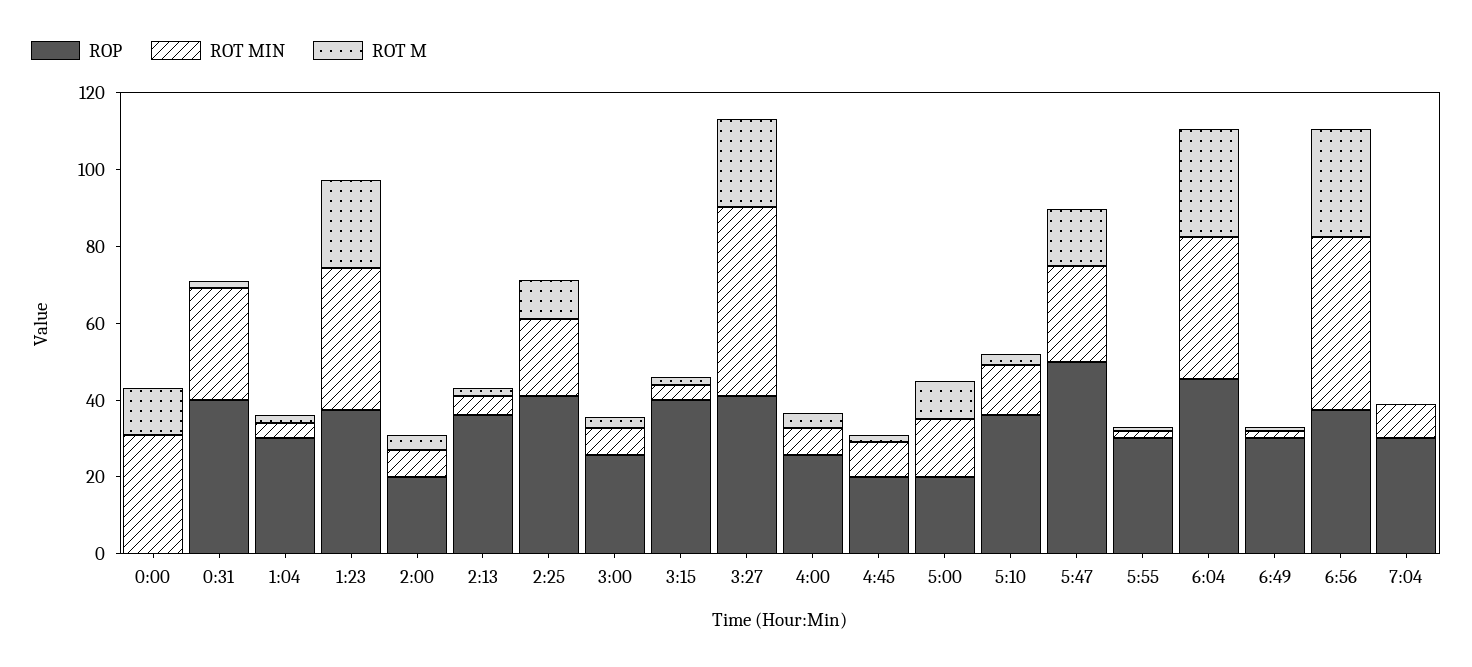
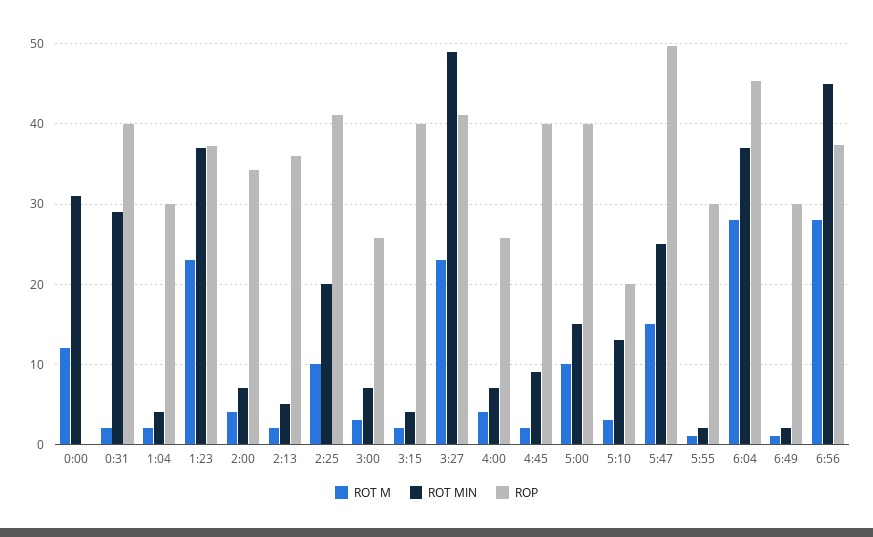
  {
    "ROP": {
      "0:00": 0,
      "0:31": 40,
      "1:04": 30,
      "1:23": 37,
-     "2:00": 20,
+     "2:00": 34,
      "2:13": 36,
      "2:25": 41,
      "3:00": 26,
      "3:15": 40,
      "3:27": 41,
      "4:00": 26,
-     "4:45": 20,
+     "4:45": 40,
-     "5:00": 20,
+     "5:00": 40,
-     "5:10": 35,
+     "5:10": 20,
      "5:47": 50,
      "5:55": 30,
      "6:04": 45,
      "6:49": 30,
-     "6:56": 37,
+     "6:56": 37
-     "7:04": 30
    },
    "ROT MIN": {
      "0:00": 31,
      "0:31": 29,
      "1:04": 4,
      "1:23": 37,
      "2:00": 7,
      "2:13": 5,
      "2:25": 20,
      "3:00": 7,
      "3:15": 4,
      "3:27": 49,
      "4:00": 7,
      "4:45": 9,
      "5:00": 15,
      "5:10": 13,
      "5:47": 25,
      "5:55": 2,
      "6:04": 37,
      "6:49": 2,
-     "6:56": 45,
+     "6:56": 45
-     "7:04": 10
    },
    "ROT M": {
      "0:00": 12,
      "0:31": 2,
      "1:04": 2,
      "1:23": 23,
      "2:00": 4,
      "2:13": 2,
      "2:25": 10,
      "3:00": 3,
      "3:15": 2,
      "3:27": 23,
      "4:00": 4,
      "4:45": 2,
      "5:00": 10,
      "5:10": 3,
      "5:47": 15,
      "5:55": 1,
      "6:04": 28,
      "6:49": 1,
-     "6:56": 28,
+     "6:56": 28
-     "7:04": 0
    }
  }

